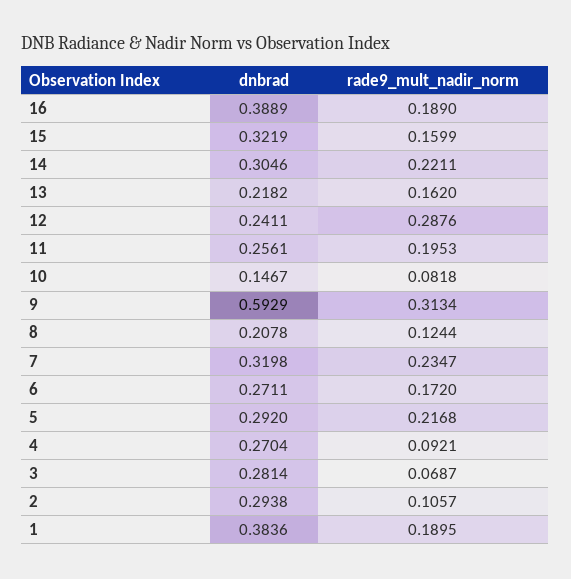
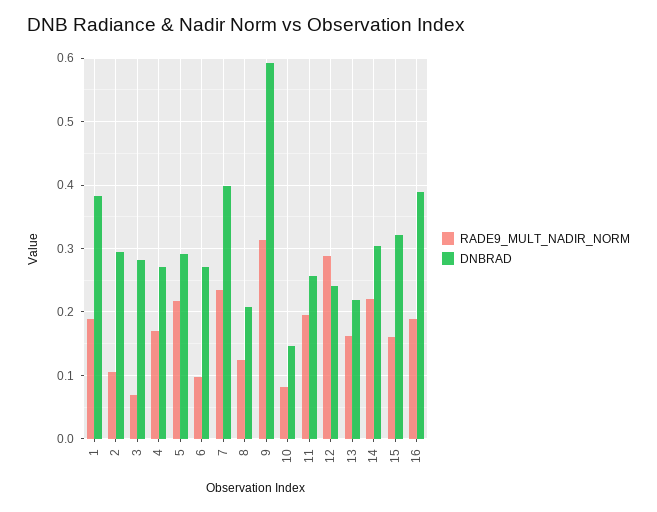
  {
    "dnbrad": {
      "16": 0.3889,
      "15": 0.3219,
      "14": 0.3046,
      "13": 0.2182,
      "12": 0.2411,
      "11": 0.2561,
      "10": 0.1467,
      "9": 0.5929,
      "8": 0.2078,
-     "7": 0.3198,
+     "7": 0.4,
      "6": 0.2711,
      "5": 0.292,
      "4": 0.2704,
      "3": 0.2814,
      "2": 0.2938,
      "1": 0.3836
    },
    "rade9_mult_nadir_norm": {
      "16": 0.189,
      "15": 0.1599,
      "14": 0.2211,
      "13": 0.162,
      "12": 0.2876,
      "11": 0.1953,
      "10": 0.0818,
      "9": 0.3134,
      "8": 0.1244,
      "7": 0.2347,
-     "6": 0.172,
+     "6": 0.1,
      "5": 0.2168,
-     "4": 0.0921,
+     "4": 0.17,
      "3": 0.0687,
      "2": 0.1057,
      "1": 0.1895
    }
  }

